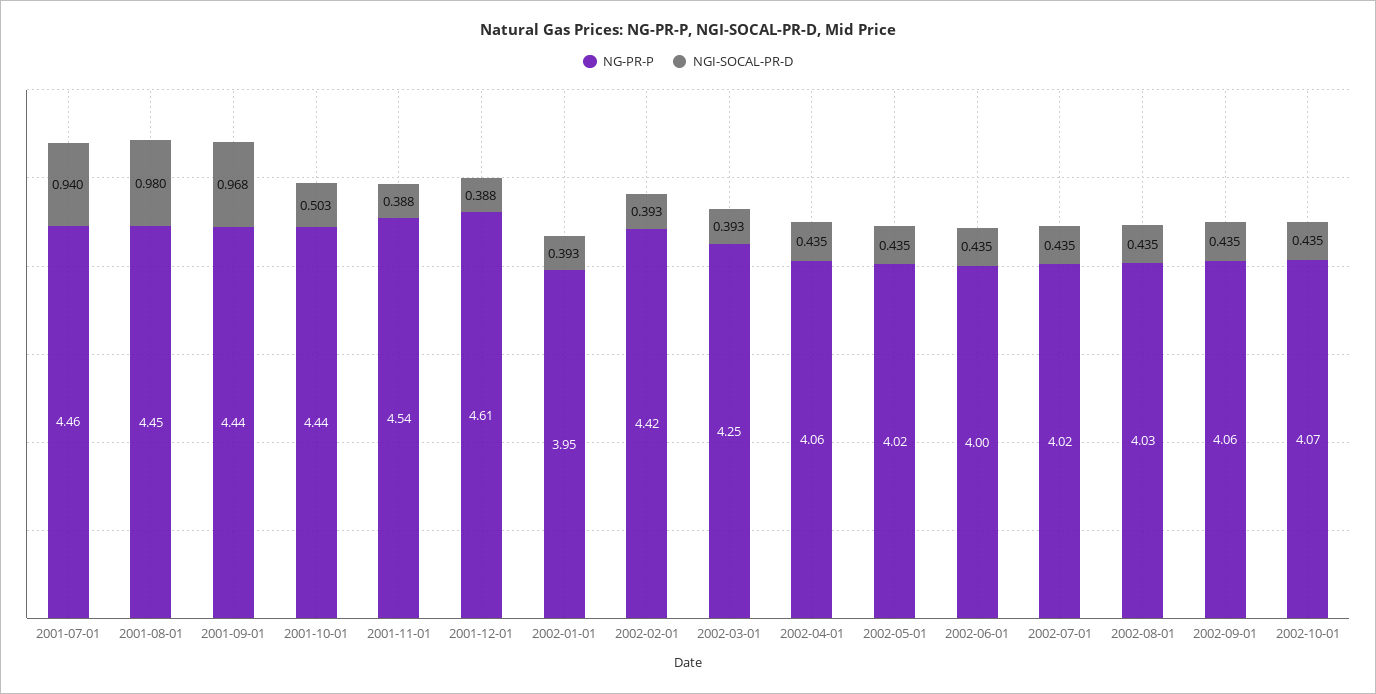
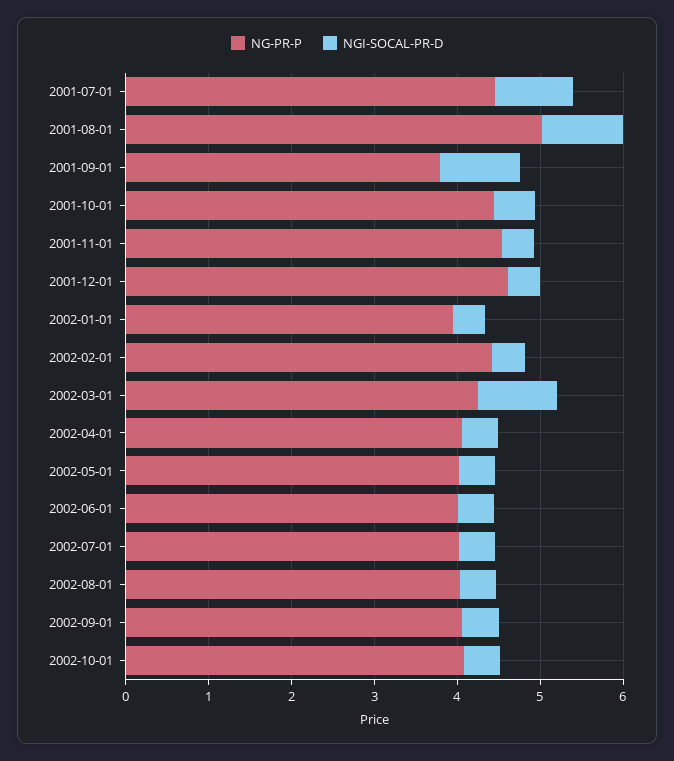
  {
    "NG-PR-P": {
      "2001-07-01": 4.46,
-     "2001-08-01": 4.45,
+     "2001-08-01": 5,
-     "2001-09-01": 4.44,
+     "2001-09-01": 3.8,
      "2001-10-01": 4.44,
      "2001-11-01": 4.54,
      "2001-12-01": 4.61,
      "2002-01-01": 3.95,
      "2002-02-01": 4.42,
      "2002-03-01": 4.25,
      "2002-04-01": 4.06,
      "2002-05-01": 4.02,
      "2002-06-01": 4,
      "2002-07-01": 4.02,
      "2002-08-01": 4.03,
      "2002-09-01": 4.06,
      "2002-10-01": 4.07
    },
    "NGI-SOCAL-PR-D": {
      "2001-07-01": 0.94,
      "2001-08-01": 0.98,
      "2001-09-01": 0.968,
      "2001-10-01": 0.503,
      "2001-11-01": 0.388,
      "2001-12-01": 0.388,
      "2002-01-01": 0.393,
      "2002-02-01": 0.393,
-     "2002-03-01": 0.393,
+     "2002-03-01": 1,
      "2002-04-01": 0.435,
      "2002-05-01": 0.435,
      "2002-06-01": 0.435,
      "2002-07-01": 0.435,
      "2002-08-01": 0.435,
      "2002-09-01": 0.435,
      "2002-10-01": 0.435
    }
  }

